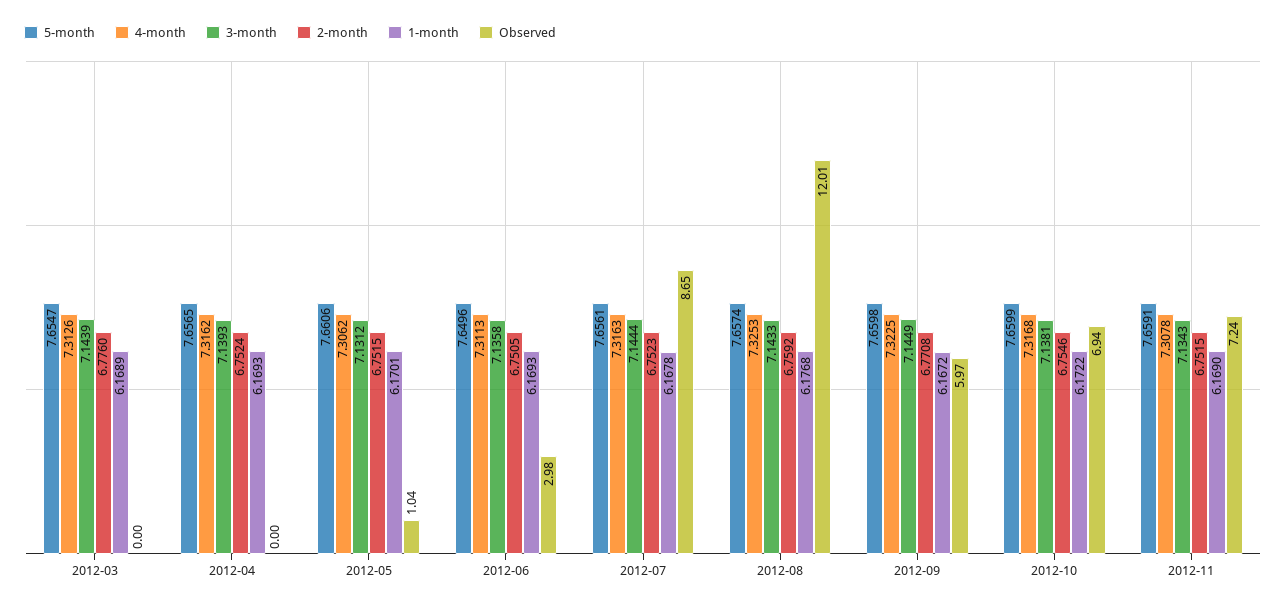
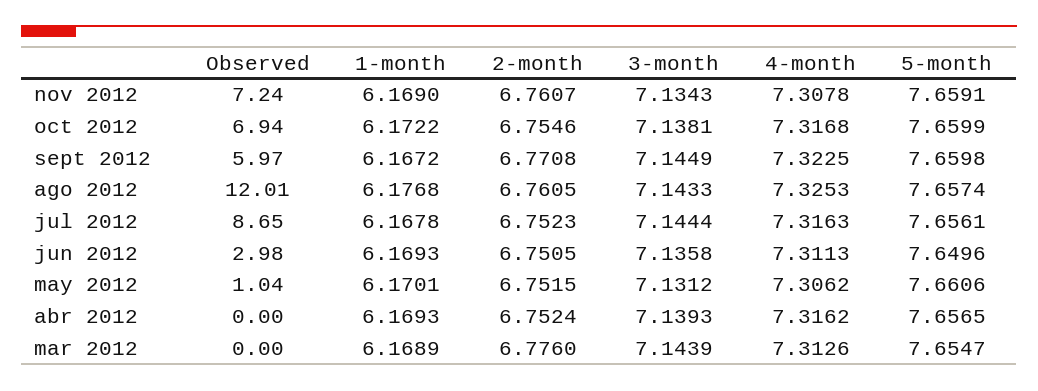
  {
    "5-month": {
      "2012-03": 7.6547,
      "2012-04": 7.6565,
      "2012-05": 7.6606,
      "2012-06": 7.6496,
      "2012-07": 7.6561,
      "2012-08": 7.6574,
      "2012-09": 7.6598,
      "2012-10": 7.6599,
      "2012-11": 7.6591
    },
    "4-month": {
      "2012-03": 7.3126,
      "2012-04": 7.3162,
      "2012-05": 7.3062,
      "2012-06": 7.3113,
      "2012-07": 7.3163,
      "2012-08": 7.3253,
      "2012-09": 7.3225,
      "2012-10": 7.3168,
      "2012-11": 7.3078
    },
    "3-month": {
      "2012-03": 7.1439,
      "2012-04": 7.1393,
      "2012-05": 7.1312,
      "2012-06": 7.1358,
      "2012-07": 7.1444,
      "2012-08": 7.1433,
      "2012-09": 7.1449,
      "2012-10": 7.1381,
      "2012-11": 7.1343
    },
    "2-month": {
      "2012-03": 6.776,
      "2012-04": 6.7524,
      "2012-05": 6.7515,
      "2012-06": 6.7505,
      "2012-07": 6.7523,
-     "2012-08": 6.7592,
+     "2012-08": 6.7605,
      "2012-09": 6.7708,
      "2012-10": 6.7546,
-     "2012-11": 6.7515
+     "2012-11": 6.7607
    },
    "1-month": {
      "2012-03": 6.1689,
      "2012-04": 6.1693,
      "2012-05": 6.1701,
      "2012-06": 6.1693,
      "2012-07": 6.1678,
      "2012-08": 6.1768,
      "2012-09": 6.1672,
      "2012-10": 6.1722,
      "2012-11": 6.169
    },
    "Observed": {
      "2012-03": 0,
      "2012-04": 0,
      "2012-05": 1.04,
      "2012-06": 2.98,
      "2012-07": 8.65,
      "2012-08": 12.01,
      "2012-09": 5.97,
      "2012-10": 6.94,
      "2012-11": 7.24
    }
  }

